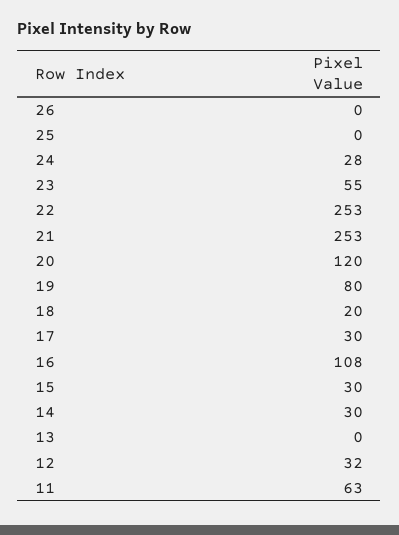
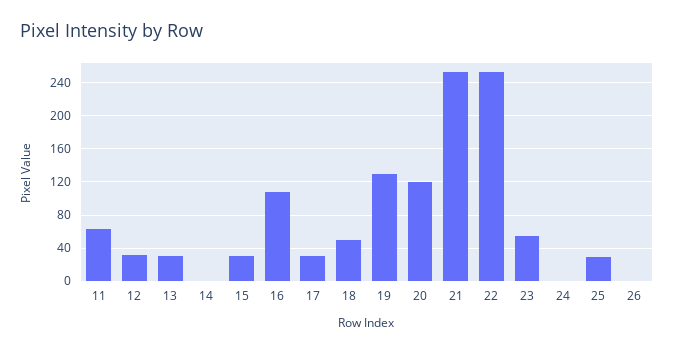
  {
    "26": 0,
-   "25": 0,
+   "25": 30,
-   "24": 28,
+   "24": 0,
    "23": 55,
    "22": 253,
    "21": 253,
    "20": 120,
-   "19": 80,
+   "19": 130,
-   "18": 20,
+   "18": 50,
    "17": 30,
    "16": 108,
    "15": 30,
-   "14": 30,
+   "14": 0,
-   "13": 0,
+   "13": 30,
    "12": 32,
    "11": 63
  }

